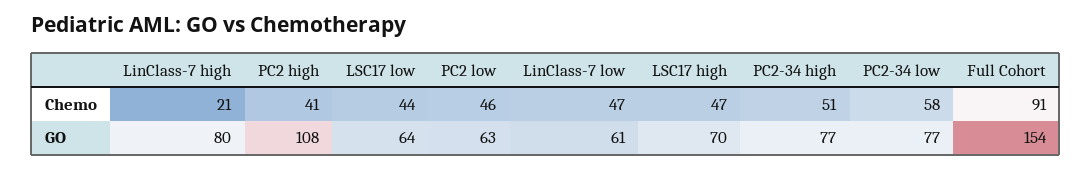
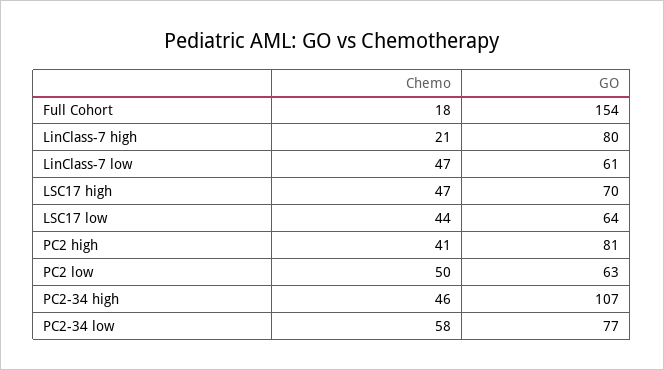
  {
    "LinClass-7 high": {
      "Chemo": 21,
      "GO": 80
    },
    "PC2 high": {
      "Chemo": 41,
-     "GO": 108
+     "GO": 81
    },
    "LSC17 low": {
      "Chemo": 44,
      "GO": 64
    },
    "PC2 low": {
-     "Chemo": 46,
+     "Chemo": 50,
      "GO": 63
    },
    "LinClass-7 low": {
      "Chemo": 47,
      "GO": 61
    },
    "LSC17 high": {
      "Chemo": 47,
      "GO": 70
    },
    "PC2-34 high": {
-     "Chemo": 51,
+     "Chemo": 46,
-     "GO": 77
+     "GO": 107
    },
    "PC2-34 low": {
      "Chemo": 58,
      "GO": 77
    },
    "Full Cohort": {
-     "Chemo": 91,
+     "Chemo": 18,
      "GO": 154
    }
  }

